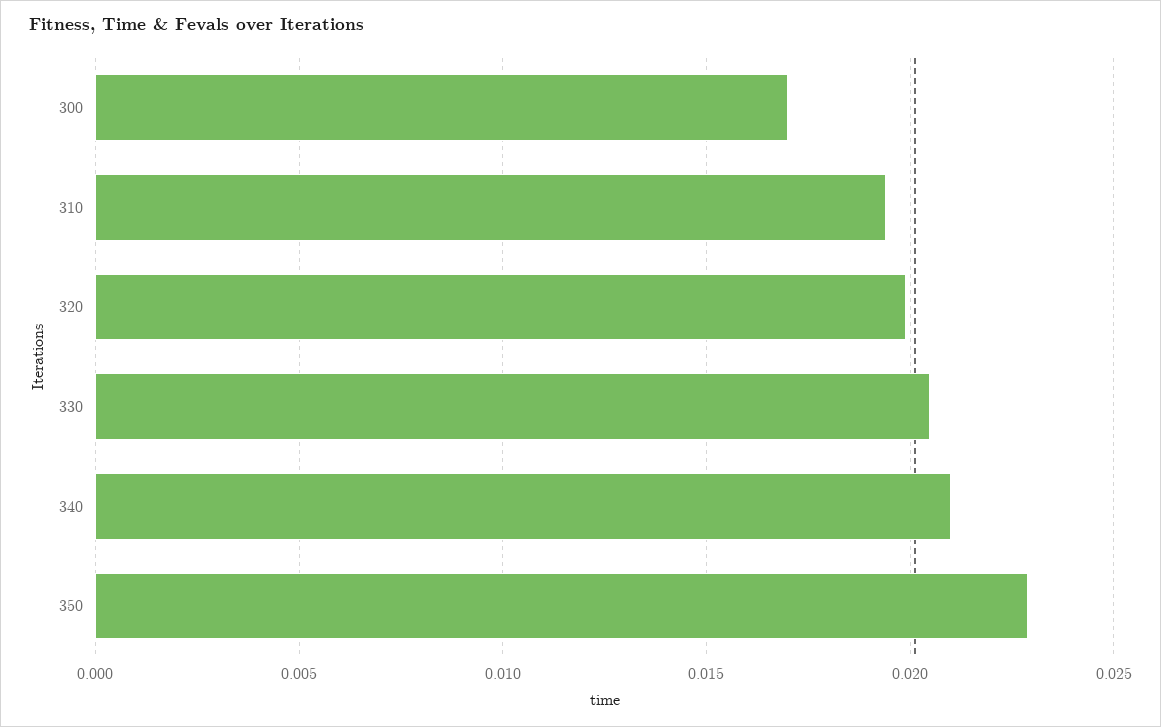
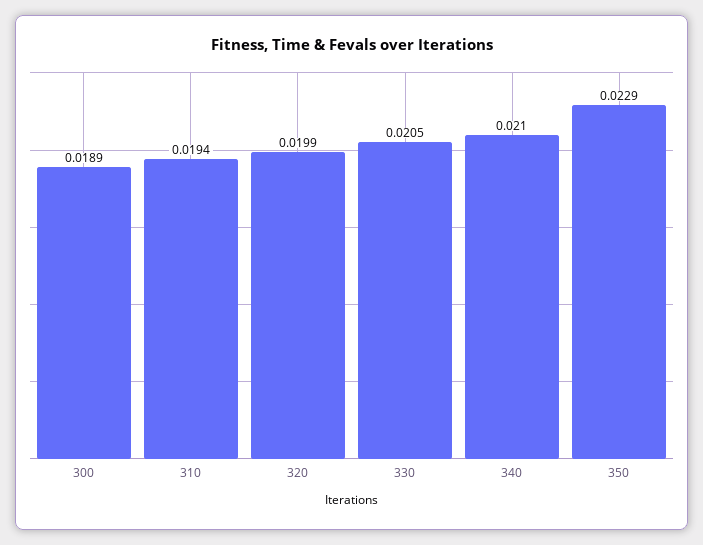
  {
-   "300": 0.017,
+   "300": 0.0189,
    "310": 0.0194,
    "320": 0.0199,
    "330": 0.0205,
    "340": 0.021,
    "350": 0.0229
  }

